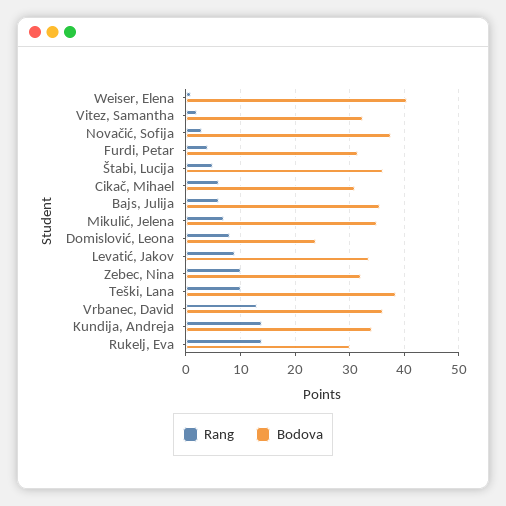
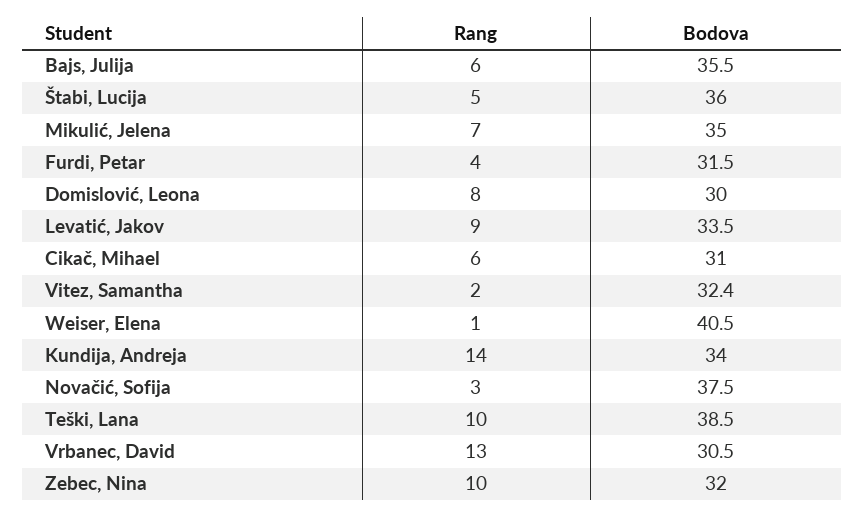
  {
    "Rang": {
      "Weiser, Elena": 1,
      "Vitez, Samantha": 2,
      "Novačić, Sofija": 3,
      "Furdi, Petar": 4,
      "Štabi, Lucija": 5,
      "Cikač, Mihael": 6,
      "Bajs, Julija": 6,
      "Mikulić, Jelena": 7,
      "Domislović, Leona": 8,
      "Levatić, Jakov": 9,
      "Zebec, Nina": 10,
      "Teški, Lana": 10,
      "Vrbanec, David": 13,
-     "Kundija, Andreja": 14,
+     "Kundija, Andreja": 14
-     "Rukelj, Eva": 14
    },
    "Bodova": {
      "Weiser, Elena": 40.5,
      "Vitez, Samantha": 32.4,
      "Novačić, Sofija": 37.5,
      "Furdi, Petar": 31.5,
      "Štabi, Lucija": 36,
      "Cikač, Mihael": 31,
      "Bajs, Julija": 35.5,
      "Mikulić, Jelena": 35,
-     "Domislović, Leona": 24,
+     "Domislović, Leona": 30,
      "Levatić, Jakov": 33.5,
      "Zebec, Nina": 32,
      "Teški, Lana": 38.5,
-     "Vrbanec, David": 36,
+     "Vrbanec, David": 30.5,
-     "Kundija, Andreja": 34,
+     "Kundija, Andreja": 34
-     "Rukelj, Eva": 30
    }
  }

